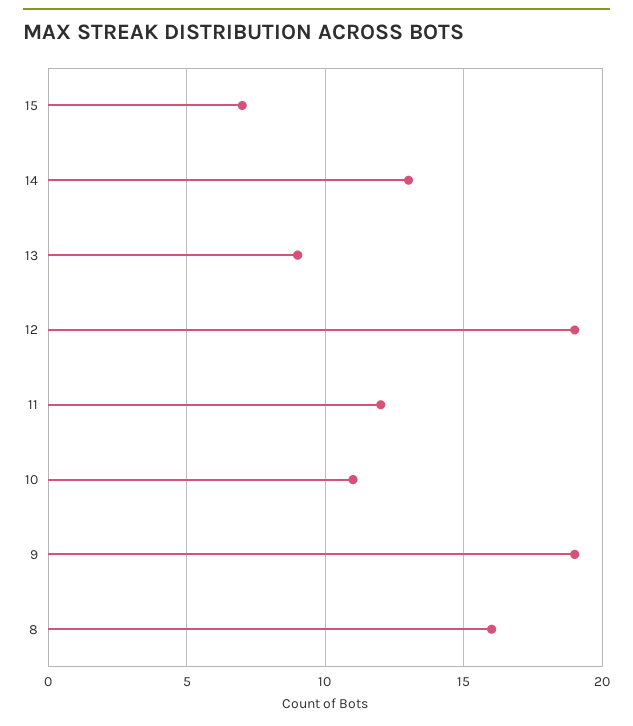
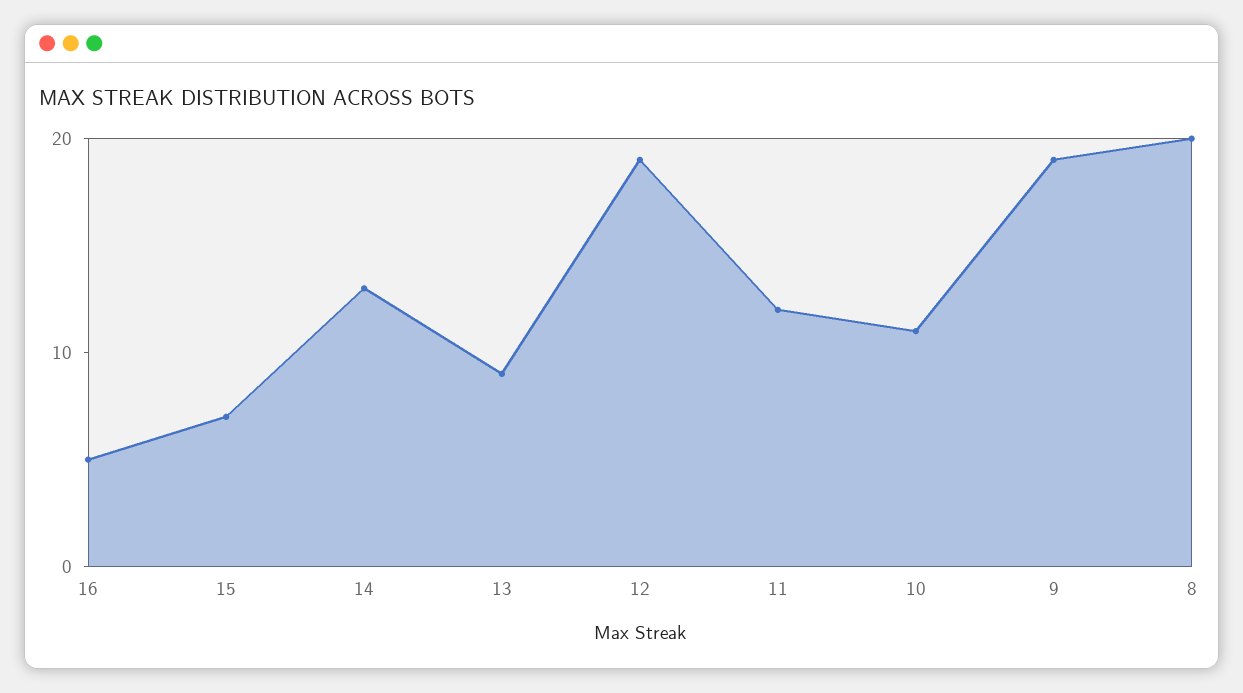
  {
    "15": 7,
    "14": 13,
    "13": 9,
    "12": 19,
    "11": 12,
    "10": 11,
    "9": 19,
-   "8": 16
+   "8": 20,
+   "16": 5
  }

